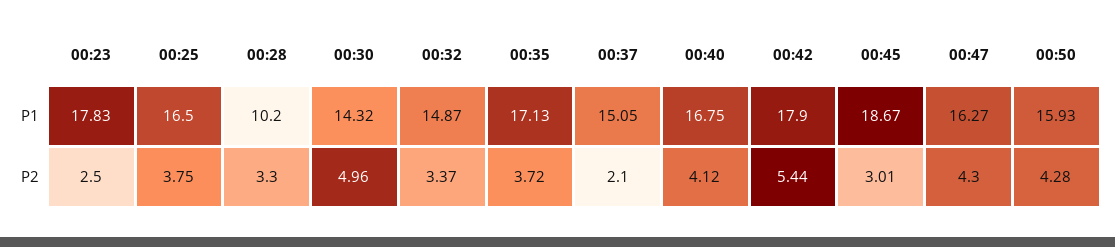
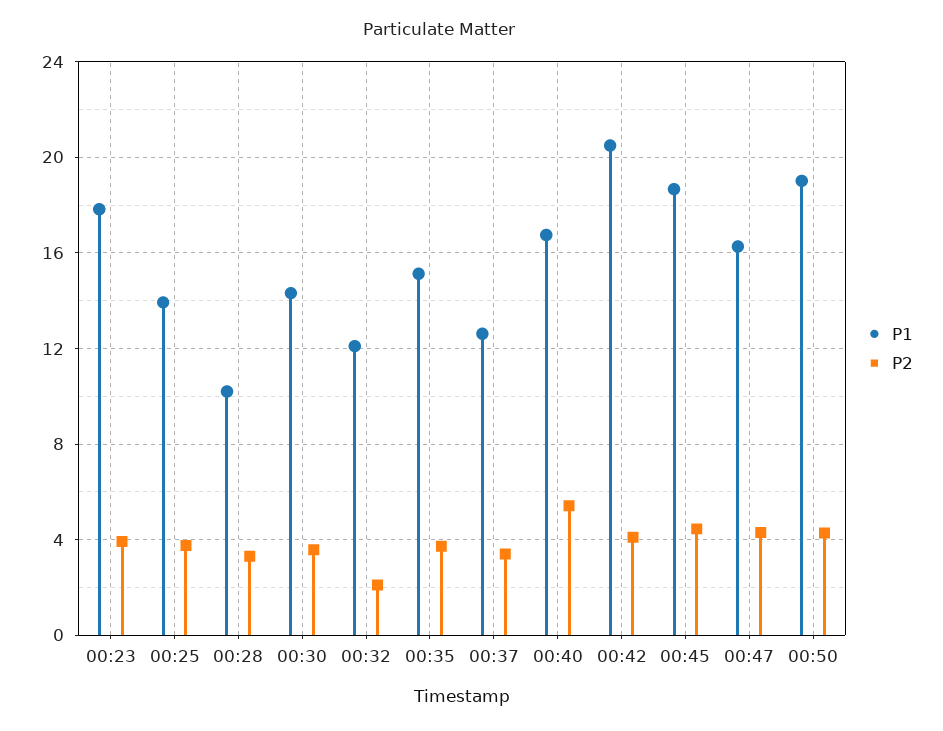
  {
    "P1": {
      "00:23": 17.83,
-     "00:25": 16.5,
+     "00:25": 14,
      "00:28": 10.2,
      "00:30": 14.32,
-     "00:32": 14.87,
+     "00:32": 12,
-     "00:35": 17.13,
+     "00:35": 15,
-     "00:37": 15.05,
+     "00:37": 12.5,
      "00:40": 16.75,
-     "00:42": 17.9,
+     "00:42": 20.5,
      "00:45": 18.67,
      "00:47": 16.27,
-     "00:50": 15.93
+     "00:50": 19
    },
    "P2": {
-     "00:23": 2.5,
+     "00:23": 4,
      "00:25": 3.75,
      "00:28": 3.3,
-     "00:30": 4.96,
+     "00:30": 3.5,
-     "00:32": 3.37,
+     "00:32": 2,
      "00:35": 3.72,
-     "00:37": 2.1,
+     "00:37": 3.5,
-     "00:40": 4.12,
+     "00:40": 5.5,
-     "00:42": 5.44,
+     "00:42": 4,
-     "00:45": 3.01,
+     "00:45": 4.5,
      "00:47": 4.3,
      "00:50": 4.28
    }
  }

